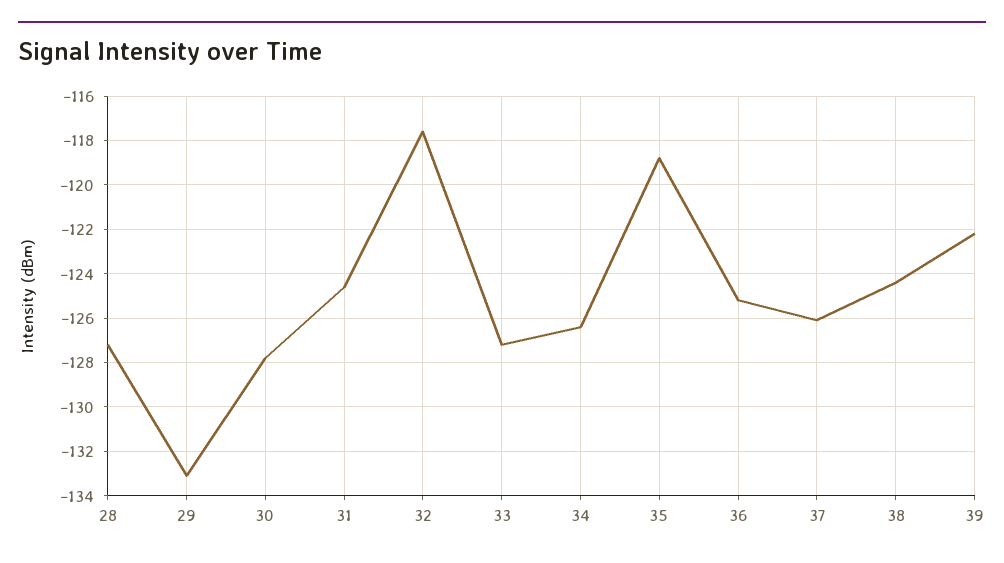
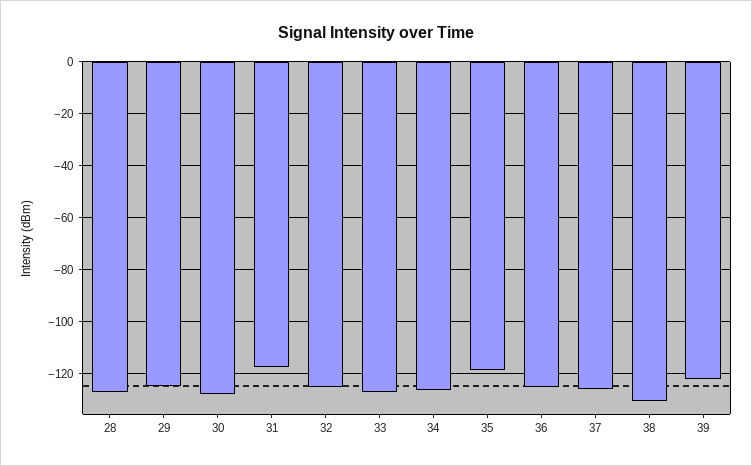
  {
    "28": -127,
-   "29": -133,
+   "29": -125,
    "30": -128,
-   "31": -124.5,
+   "31": -117.5,
-   "32": -117.5,
+   "32": -125,
    "33": -127,
    "34": -126.5,
    "35": -119,
    "36": -125,
    "37": -126,
-   "38": -124.5,
+   "38": -130,
    "39": -122
  }

